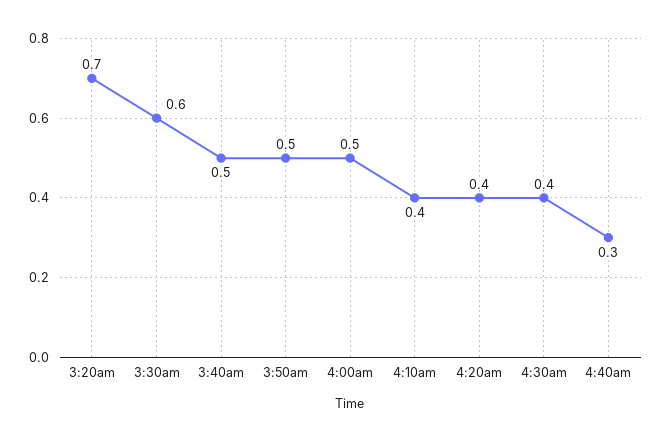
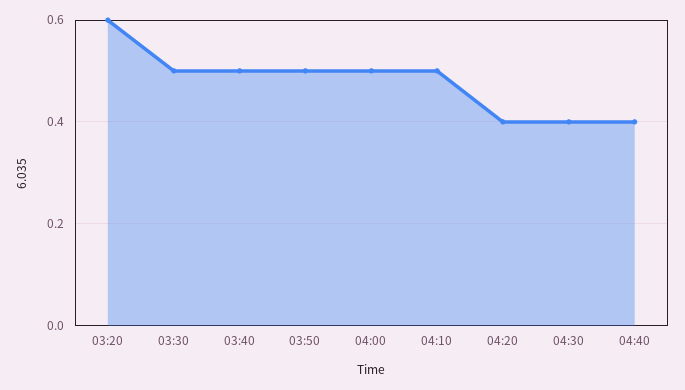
  {
-   "3:20am": 0.7,
+   "3:20am": 0.6,
-   "3:30am": 0.6,
+   "3:30am": 0.5,
    "3:40am": 0.5,
    "3:50am": 0.5,
    "4:00am": 0.5,
-   "4:10am": 0.4,
+   "4:10am": 0.5,
    "4:20am": 0.4,
    "4:30am": 0.4,
-   "4:40am": 0.3
+   "4:40am": 0.4
  }

